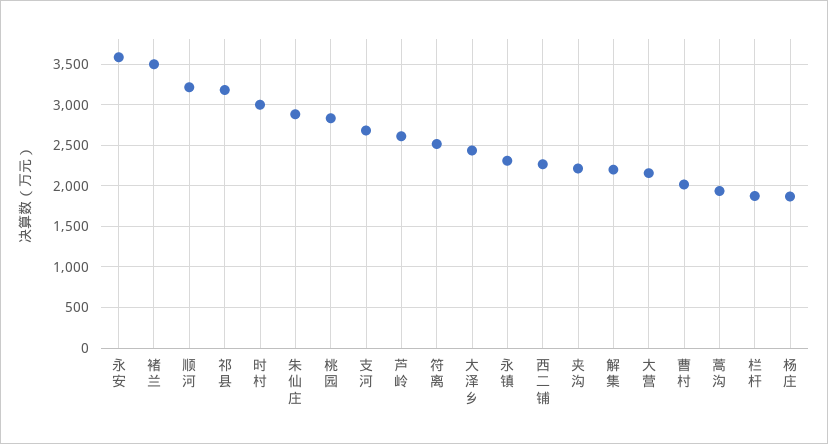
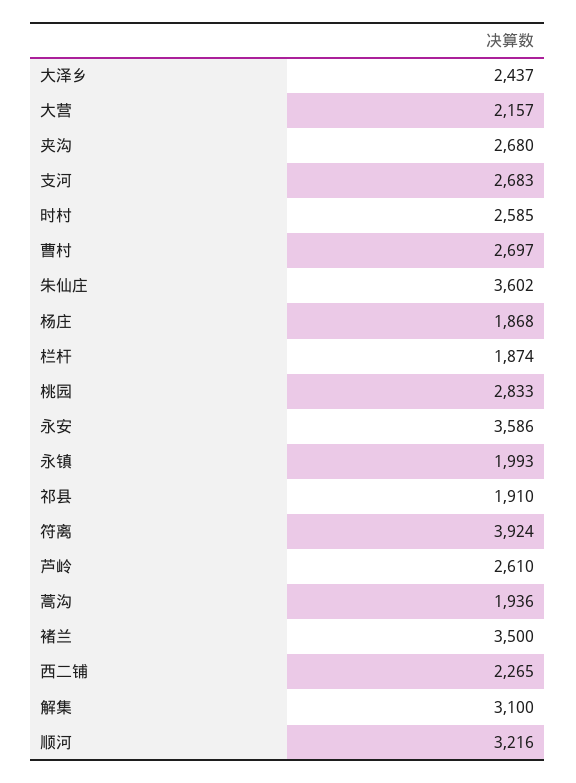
  {
    "永安": 3586,
    "褚兰": 3500,
    "顺河": 3216,
-   "祁县": 3200,
+   "祁县": 1910,
-   "时村": 3000,
+   "时村": 2585,
-   "朱仙庄": 2900,
+   "朱仙庄": 3602,
    "桃园": 2833,
    "支河": 2683,
    "芦岭": 2610,
-   "符离": 2500,
+   "符离": 3924,
    "大泽乡": 2437,
-   "永镇": 2300,
+   "永镇": 1993,
    "西二铺": 2265,
-   "夹沟": 2200,
+   "夹沟": 2680,
-   "解集": 2200,
+   "解集": 3100,
    "大营": 2157,
-   "曹村": 2000,
+   "曹村": 2697,
    "蒿沟": 1936,
    "栏杆": 1874,
    "杨庄": 1868
  }

